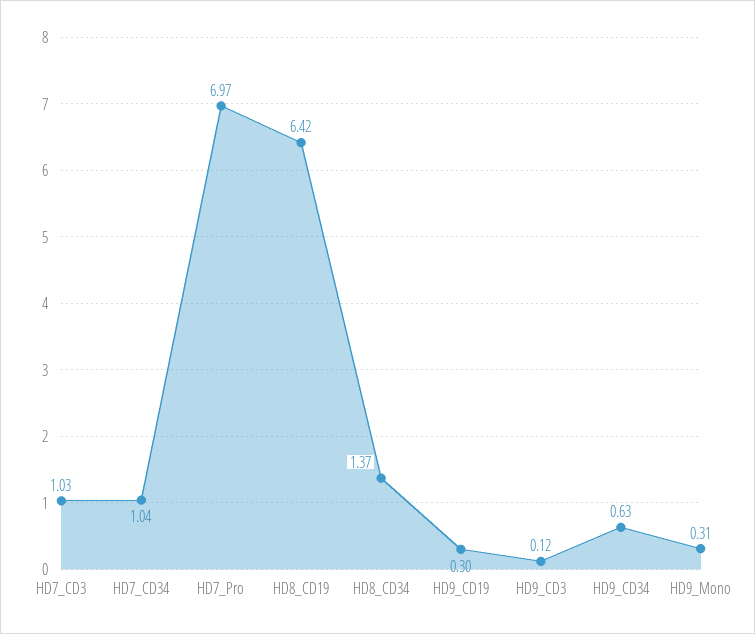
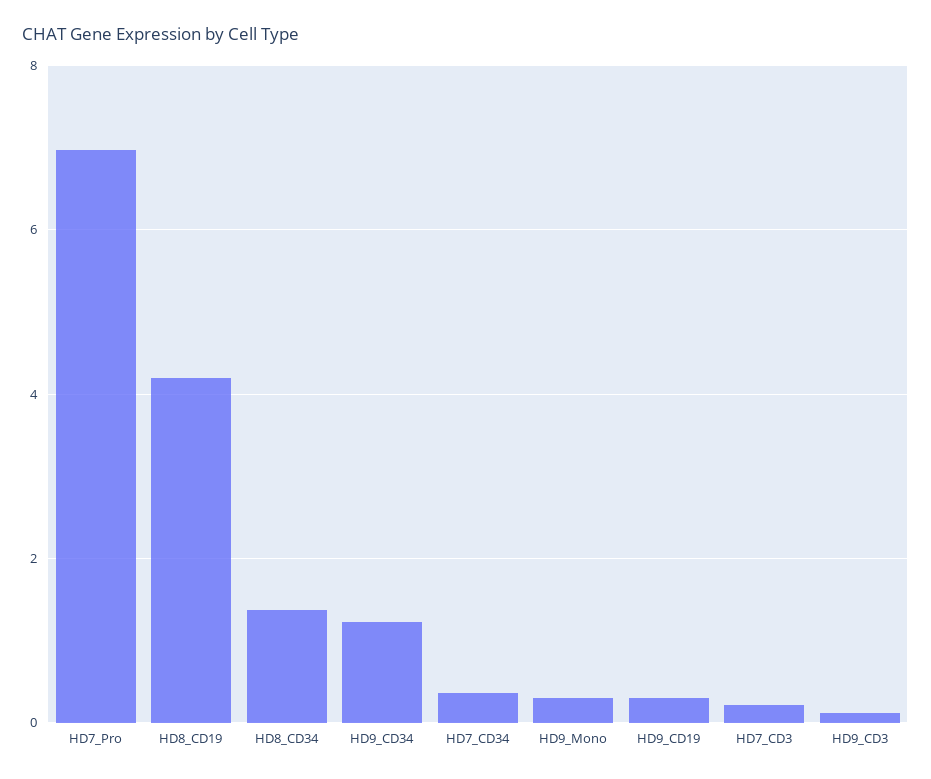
  {
-   "HD7_CD3": 1.03,
+   "HD7_CD3": 0.2,
-   "HD7_CD34": 1.04,
+   "HD7_CD34": 0.4,
    "HD7_Pro": 6.97,
-   "HD8_CD19": 6.42,
+   "HD8_CD19": 4.2,
    "HD8_CD34": 1.37,
    "HD9_CD19": 0.3,
    "HD9_CD3": 0.12,
-   "HD9_CD34": 0.63,
+   "HD9_CD34": 1.2,
    "HD9_Mono": 0.31
  }

